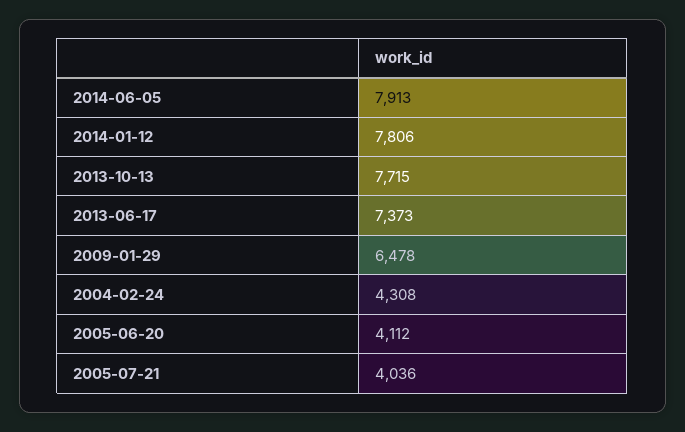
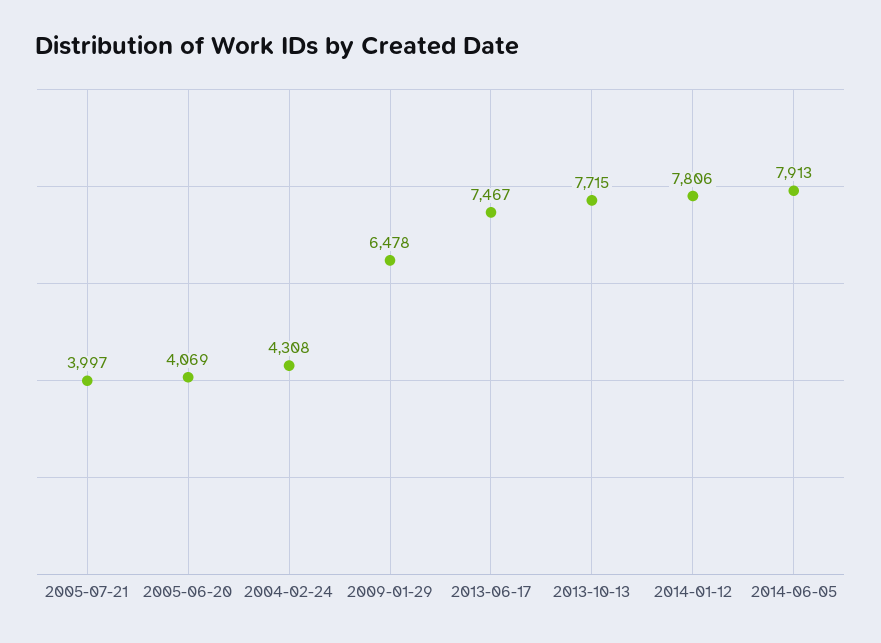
  {
    "2014-06-05": 7913,
    "2014-01-12": 7806,
    "2013-10-13": 7715,
-   "2013-06-17": 7373,
+   "2013-06-17": 7467,
    "2009-01-29": 6478,
    "2004-02-24": 4308,
-   "2005-06-20": 4112,
+   "2005-06-20": 4069,
-   "2005-07-21": 4036
+   "2005-07-21": 3997
  }

